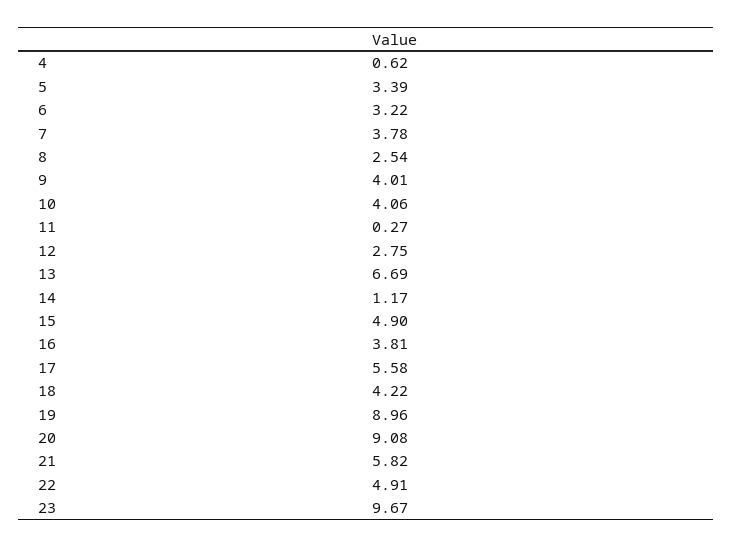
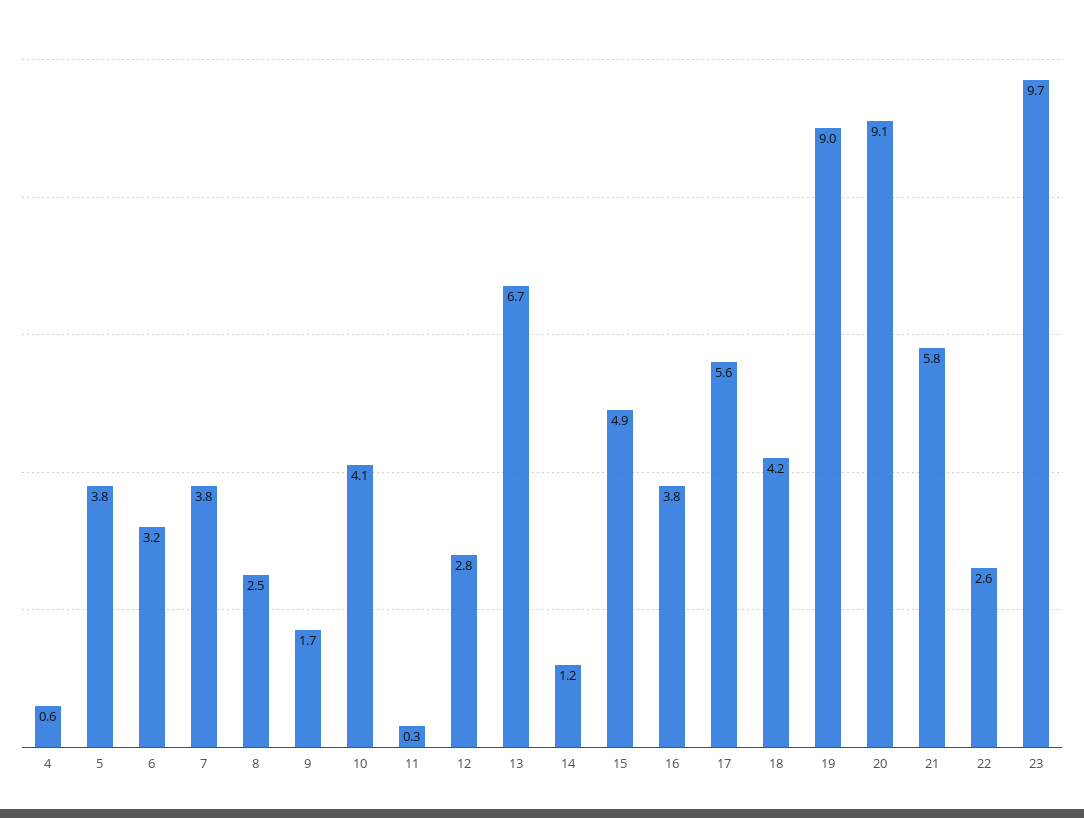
  {
    "4": 0.62,
-   "5": 3.39,
+   "5": 3.8,
    "6": 3.22,
    "7": 3.78,
    "8": 2.54,
-   "9": 4.01,
+   "9": 1.7,
    "10": 4.06,
    "11": 0.27,
    "12": 2.75,
    "13": 6.69,
    "14": 1.17,
    "15": 4.9,
    "16": 3.81,
    "17": 5.58,
    "18": 4.22,
    "19": 8.96,
    "20": 9.08,
    "21": 5.82,
-   "22": 4.91,
+   "22": 2.6,
    "23": 9.67
  }

